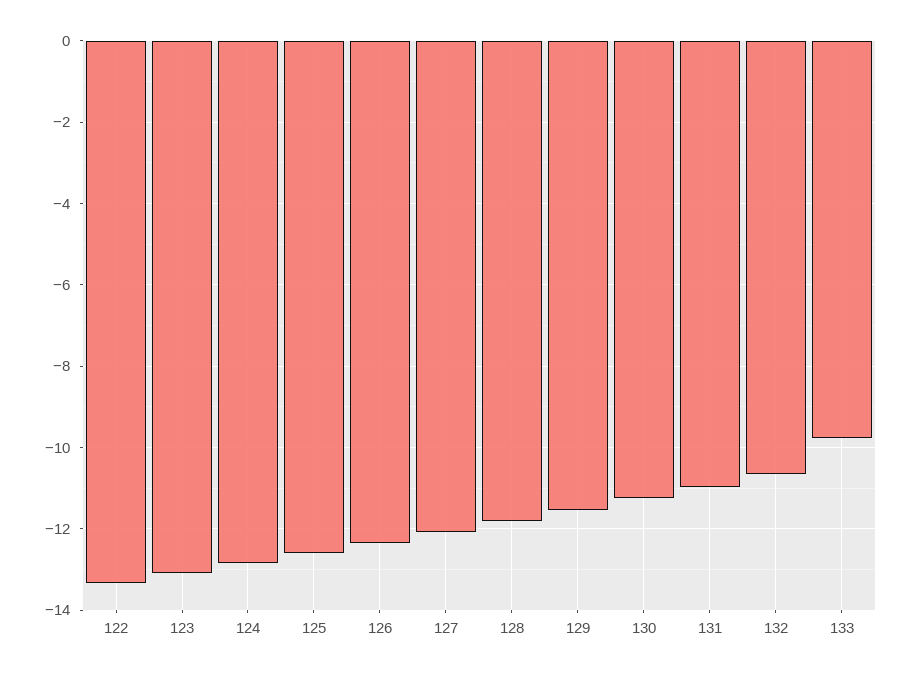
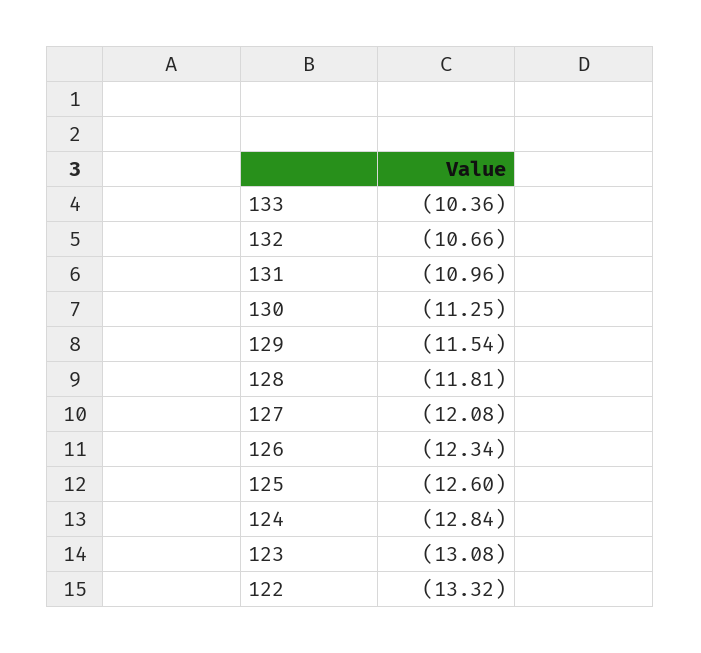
  {
    "122": -13.32,
    "123": -13.08,
    "124": -12.84,
    "125": -12.6,
    "126": -12.34,
    "127": -12.08,
    "128": -11.81,
    "129": -11.54,
    "130": -11.25,
    "131": -10.96,
    "132": -10.66,
-   "133": -9.8
+   "133": -10.36
  }

